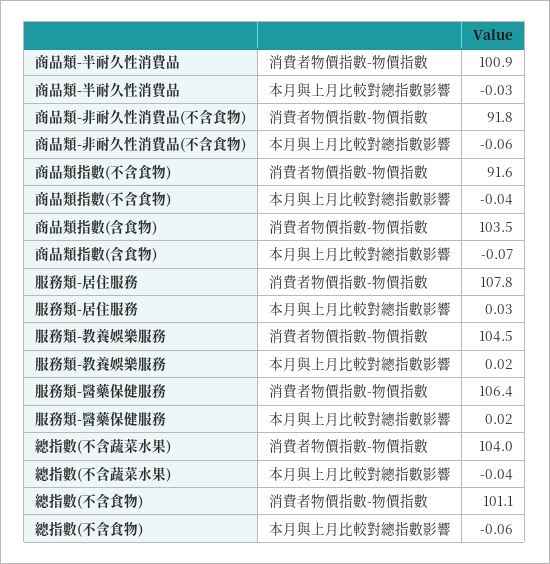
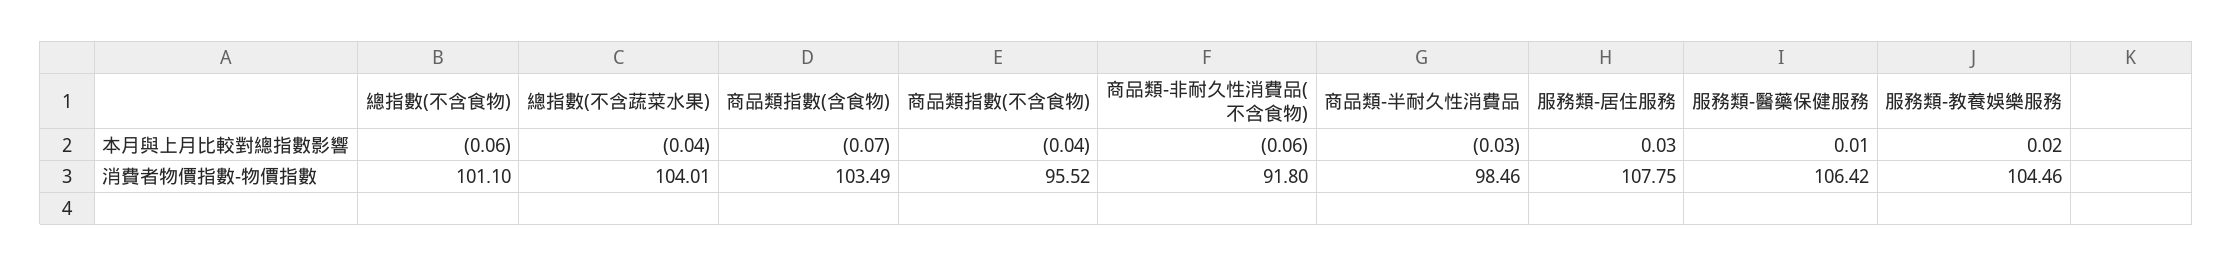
  {
    "商品類-半耐久性消費品": {
-     "消費者物價指數-物價指數": 100.9,
+     "消費者物價指數-物價指數": 98.46,
      "本月與上月比較對總指數影響": -0.03
    },
    "商品類-非耐久性消費品(不含食物)": {
      "消費者物價指數-物價指數": 91.8,
      "本月與上月比較對總指數影響": -0.06
    },
    "商品類指數(不含食物)": {
-     "消費者物價指數-物價指數": 91.6,
+     "消費者物價指數-物價指數": 95.52,
      "本月與上月比較對總指數影響": -0.04
    },
    "商品類指數(含食物)": {
      "消費者物價指數-物價指數": 103.49,
      "本月與上月比較對總指數影響": -0.07
    },
    "服務類-居住服務": {
      "消費者物價指數-物價指數": 107.75,
      "本月與上月比較對總指數影響": 0.03
    },
    "服務類-教養娛樂服務": {
      "消費者物價指數-物價指數": 104.46,
      "本月與上月比較對總指數影響": 0.02
    },
    "服務類-醫藥保健服務": {
      "消費者物價指數-物價指數": 106.42,
-     "本月與上月比較對總指數影響": 0.02
+     "本月與上月比較對總指數影響": 0.01
    },
    "總指數(不含蔬菜水果)": {
      "消費者物價指數-物價指數": 104.01,
      "本月與上月比較對總指數影響": -0.04
    },
    "總指數(不含食物)": {
      "消費者物價指數-物價指數": 101.1,
      "本月與上月比較對總指數影響": -0.06
    }
  }

